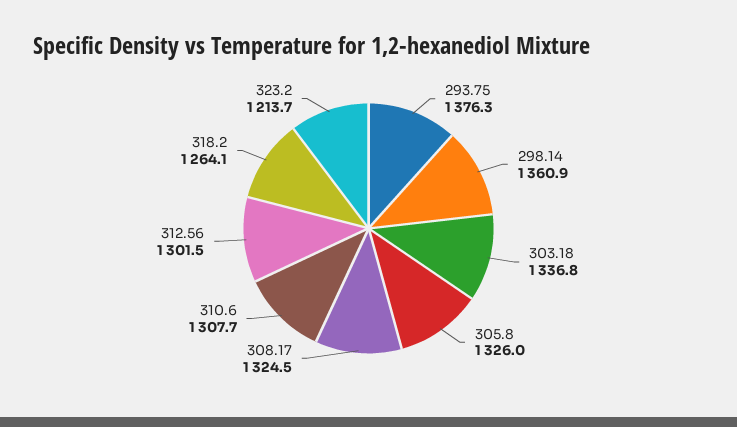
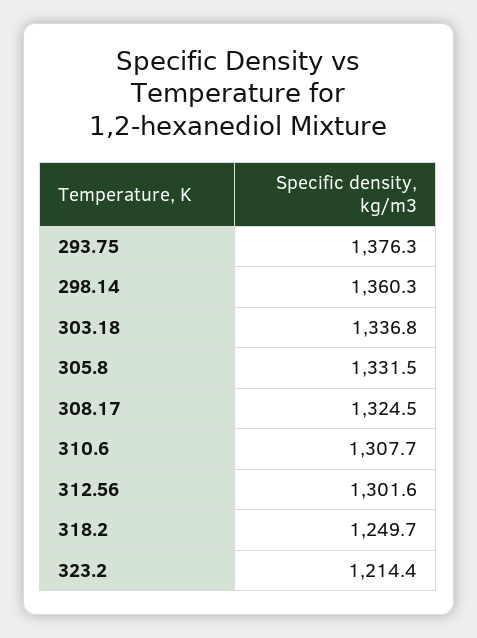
  {
    "293.75": 1376.3,
-   "298.14": 1360.9,
+   "298.14": 1360.3,
    "303.18": 1336.8,
-   "305.8": 1326,
+   "305.8": 1331.5,
    "308.17": 1324.5,
    "310.6": 1307.7,
-   "312.56": 1301.5,
+   "312.56": 1301.6,
-   "318.2": 1264.1,
+   "318.2": 1249.7,
-   "323.2": 1213.7
+   "323.2": 1214.4
  }

